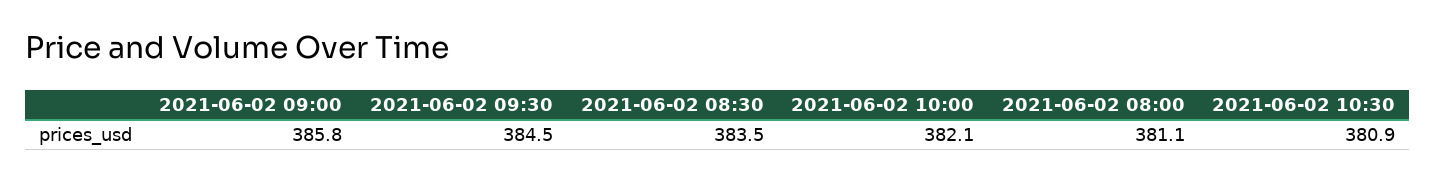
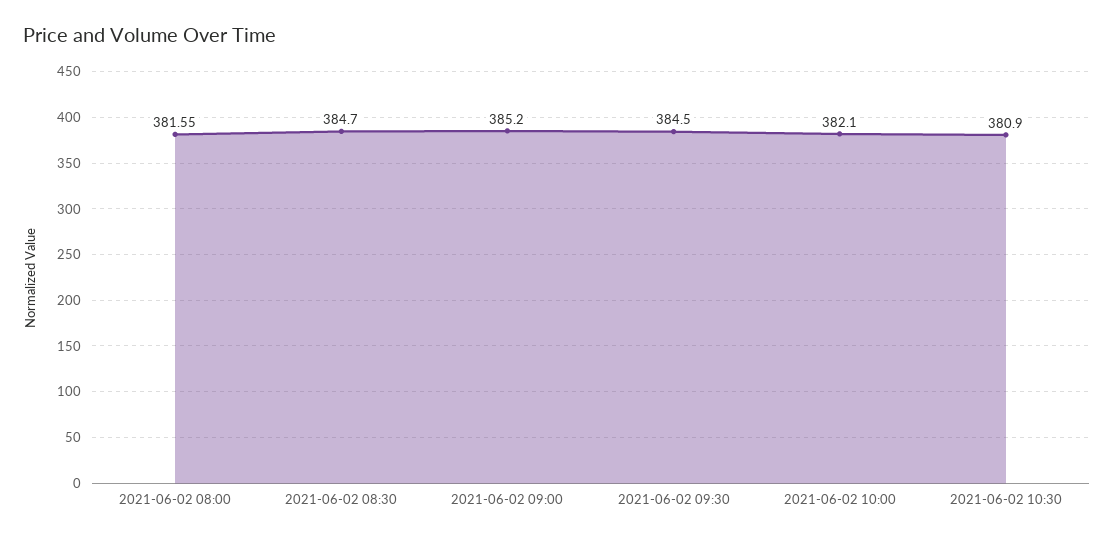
  {
-   "2021-06-02 09:00": 385.8,
+   "2021-06-02 09:00": 385.2,
    "2021-06-02 09:30": 384.5,
-   "2021-06-02 08:30": 383.5,
+   "2021-06-02 08:30": 384.7,
    "2021-06-02 10:00": 382.1,
-   "2021-06-02 08:00": 381.1,
+   "2021-06-02 08:00": 381.55,
    "2021-06-02 10:30": 380.9
  }

